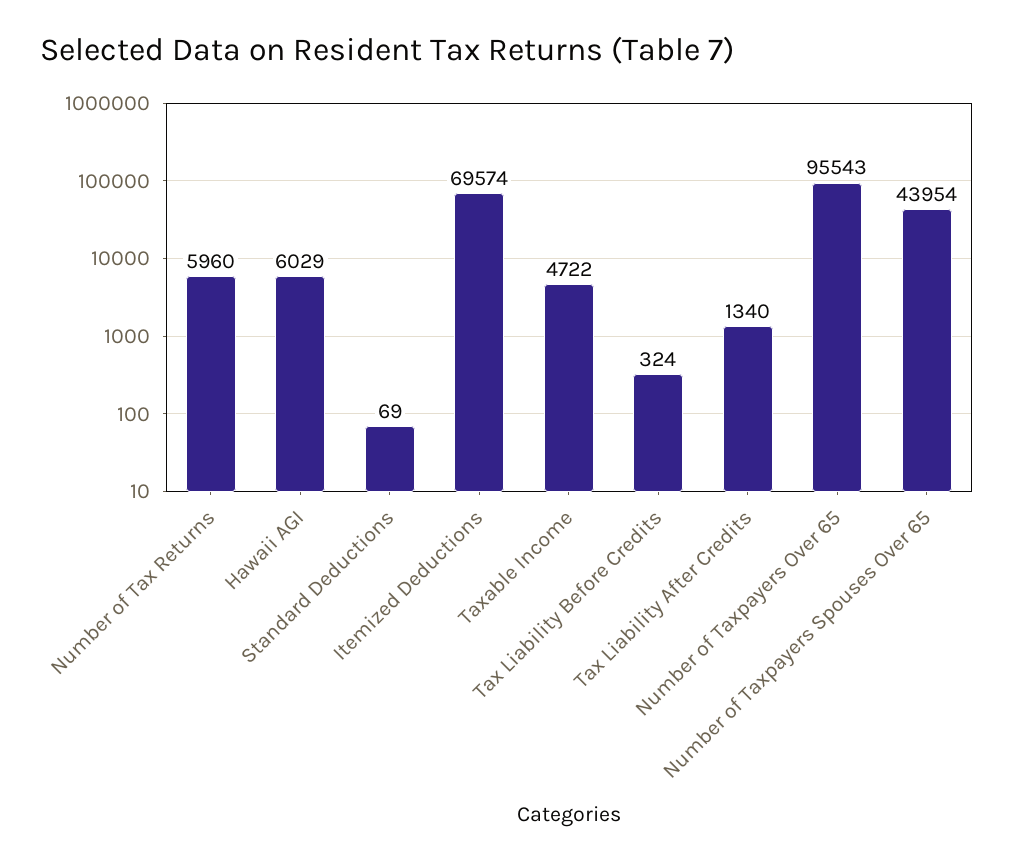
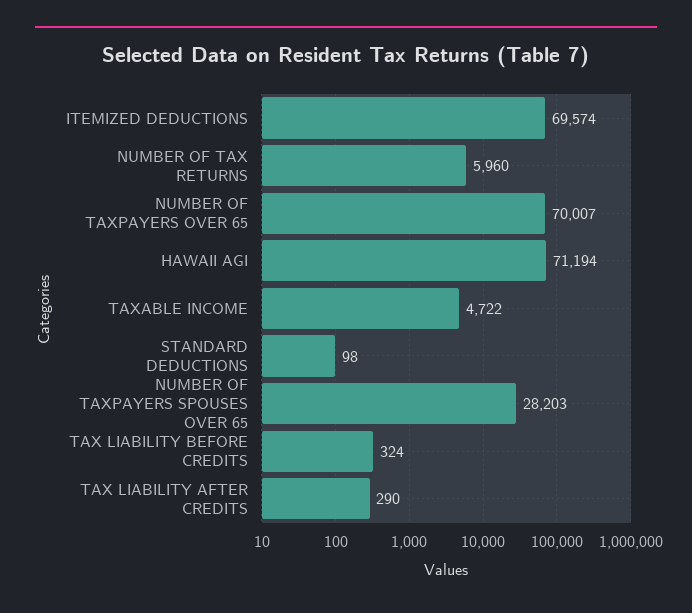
  {
    "Number of Tax Returns": 5960,
-   "Hawaii AGI": 6029,
+   "Hawaii AGI": 71194,
-   "Standard Deductions": 69,
+   "Standard Deductions": 98,
    "Itemized Deductions": 69574,
    "Taxable Income": 4722,
    "Tax Liability Before Credits": 324,
-   "Tax Liability After Credits": 1340,
+   "Tax Liability After Credits": 290,
-   "Number of Taxpayers Over 65": 95543,
+   "Number of Taxpayers Over 65": 70007,
-   "Number of Taxpayers Spouses Over 65": 43954
+   "Number of Taxpayers Spouses Over 65": 28203
  }

